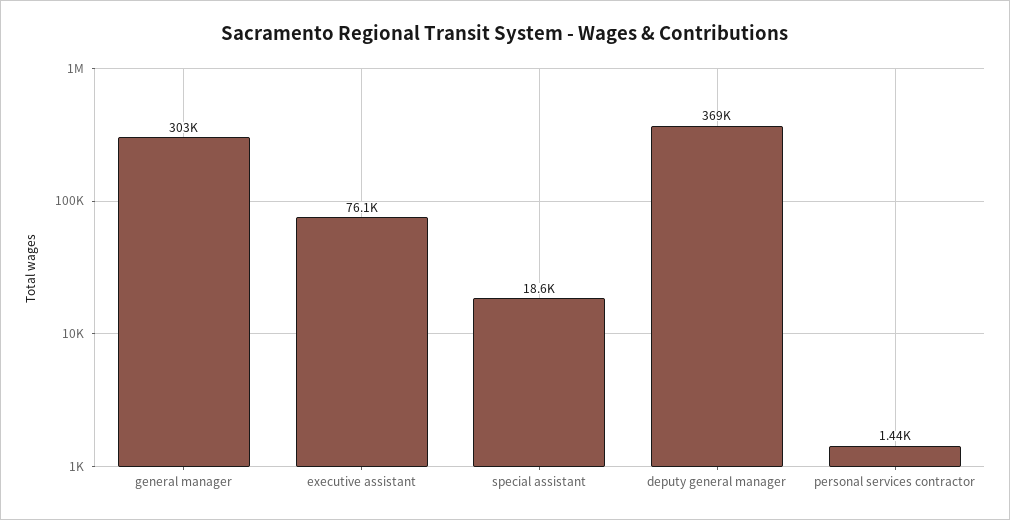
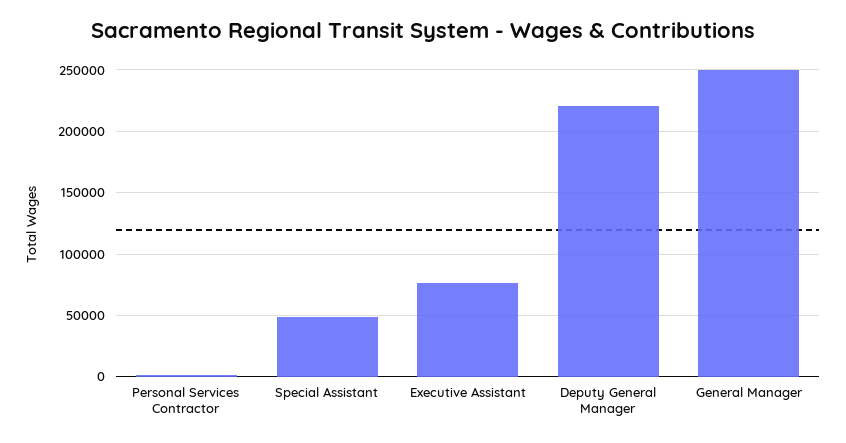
  {
-   "general manager": 303000,
+   "general manager": 250000,
    "executive assistant": 76100,
-   "special assistant": 18600,
+   "special assistant": 50000,
-   "deputy general manager": 369000,
+   "deputy general manager": 220000,
    "personal services contractor": 1440
  }

